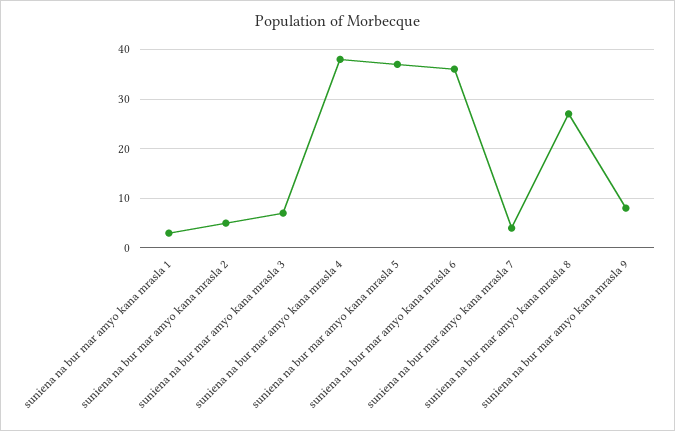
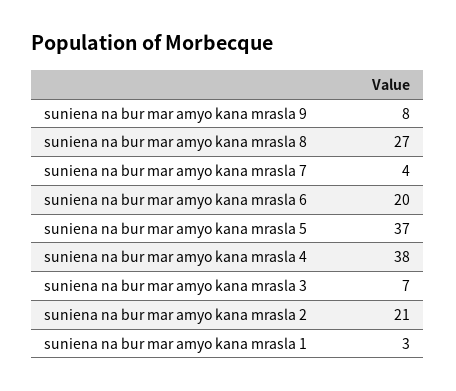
  {
    "suniena na bur mar amyo kana mrasla 1": 3,
-   "suniena na bur mar amyo kana mrasla 2": 5,
+   "suniena na bur mar amyo kana mrasla 2": 21,
    "suniena na bur mar amyo kana mrasla 3": 7,
    "suniena na bur mar amyo kana mrasla 4": 38,
    "suniena na bur mar amyo kana mrasla 5": 37,
-   "suniena na bur mar amyo kana mrasla 6": 35,
+   "suniena na bur mar amyo kana mrasla 6": 20,
    "suniena na bur mar amyo kana mrasla 7": 4,
    "suniena na bur mar amyo kana mrasla 8": 27,
    "suniena na bur mar amyo kana mrasla 9": 8
  }

